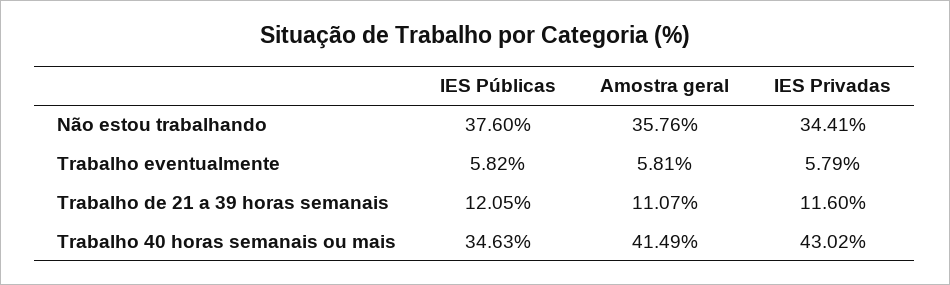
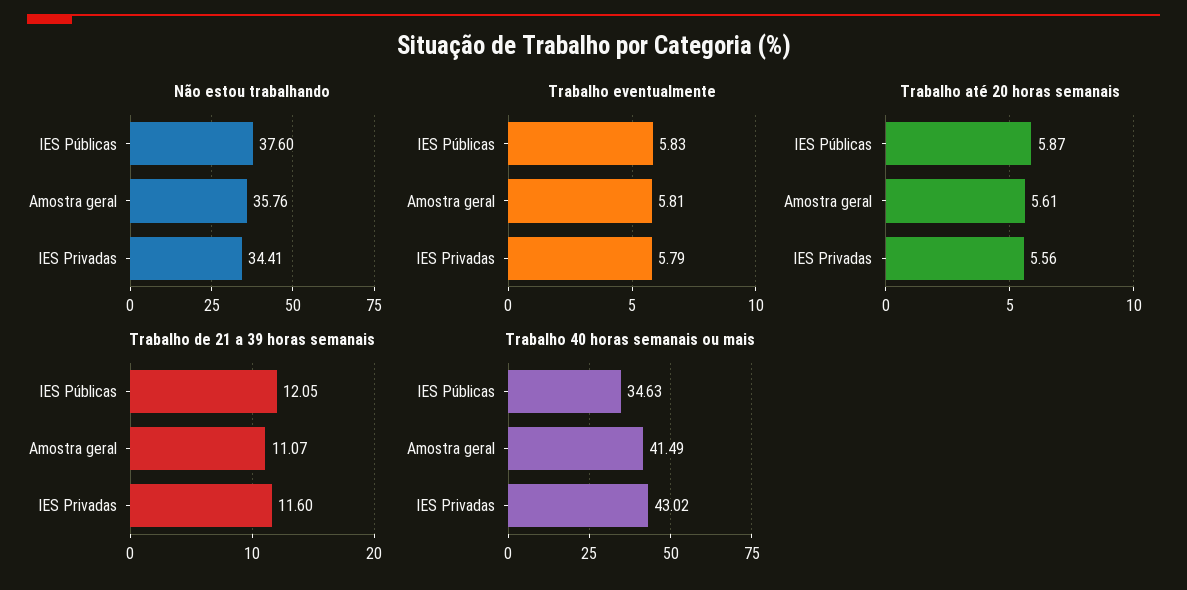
  {
    "Não estou trabalhando": {
      "IES Públicas": 37.6,
      "Amostra geral": 35.76,
      "IES Privadas": 34.41
    },
    "Trabalho eventualmente": {
-     "IES Públicas": 5.82,
+     "IES Públicas": 5.83,
      "Amostra geral": 5.81,
      "IES Privadas": 5.79
    },
    "Trabalho de 21 a 39 horas semanais": {
      "IES Públicas": 12.05,
      "Amostra geral": 11.07,
      "IES Privadas": 11.6
    },
    "Trabalho 40 horas semanais ou mais": {
      "IES Públicas": 34.63,
      "Amostra geral": 41.49,
      "IES Privadas": 43.02
-   }
+   },
+   "Trabalho até 20 horas semanais": {
+     "IES Públicas": 5.87,
+     "Amostra geral": 5.61,
+     "IES Privadas": 5.56
+   }
  }

